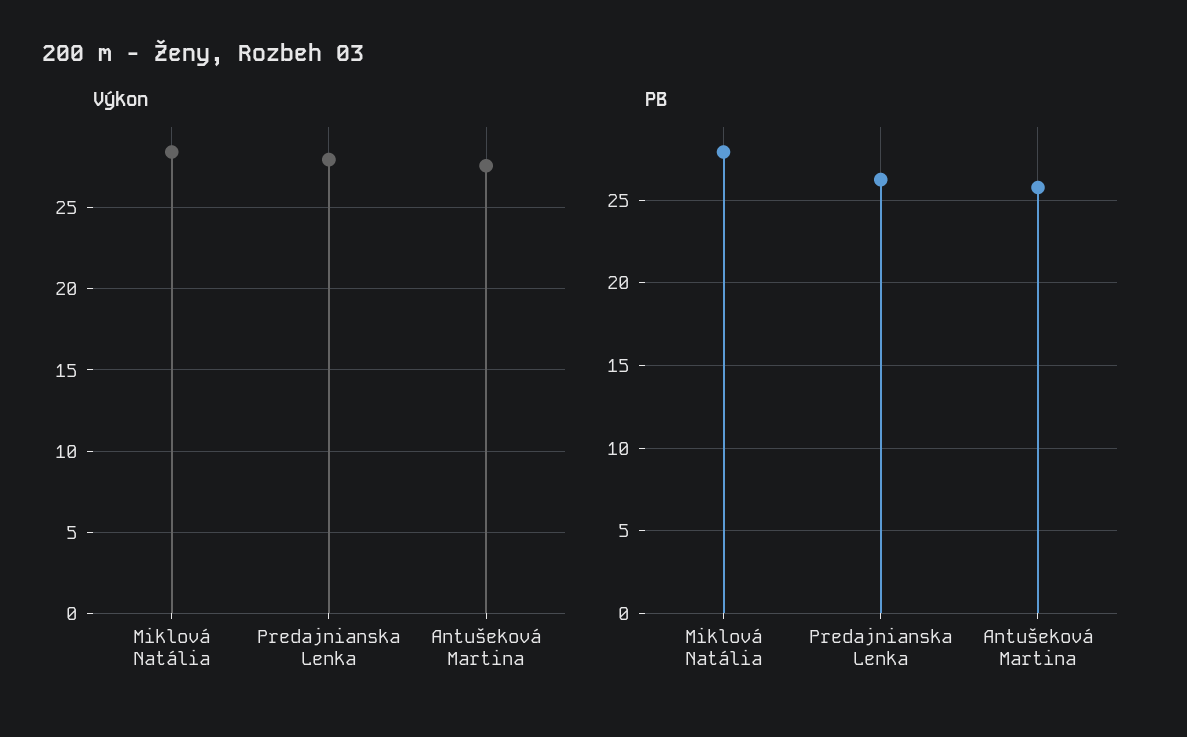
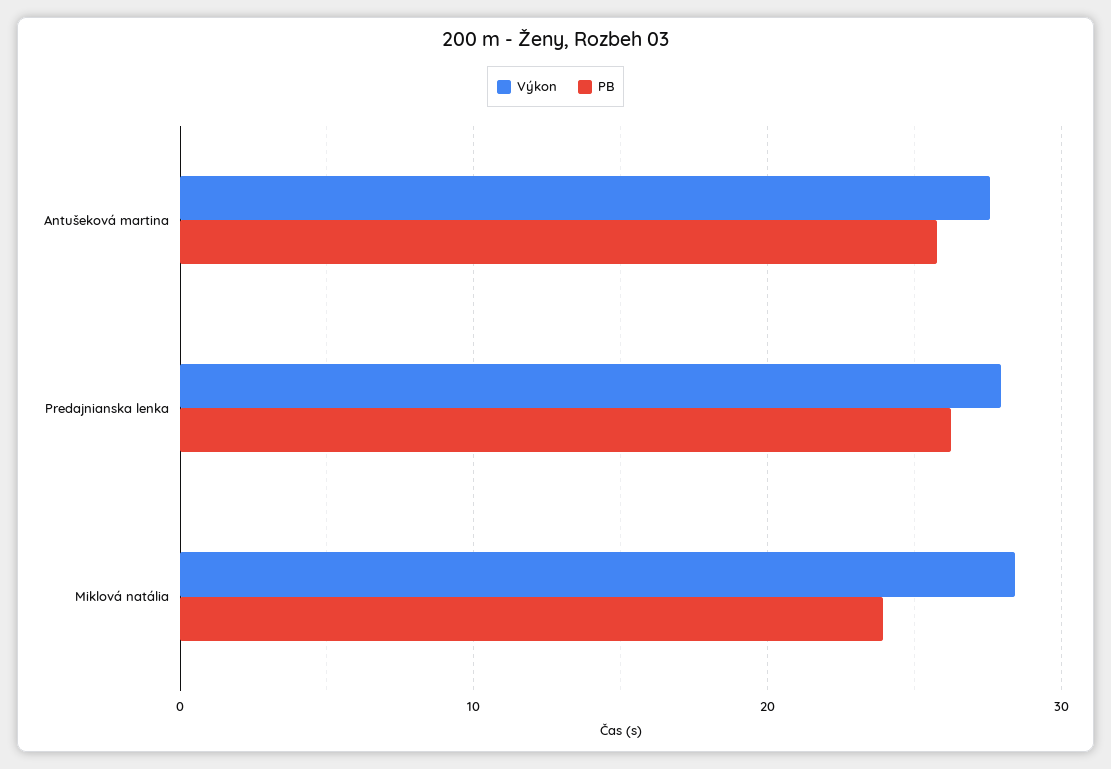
  {
    "Výkon": {
      "Miklová Natália": 28.5,
      "Predajnianska Lenka": 28,
      "Antušeková Martina": 27.5
    },
    "PB": {
-     "Miklová Natália": 28,
+     "Miklová Natália": 24,
      "Predajnianska Lenka": 26,
      "Antušeková Martina": 26
    }
  }

